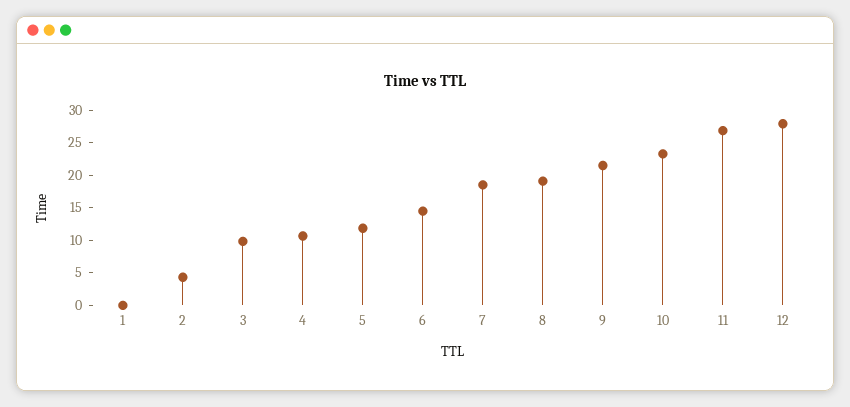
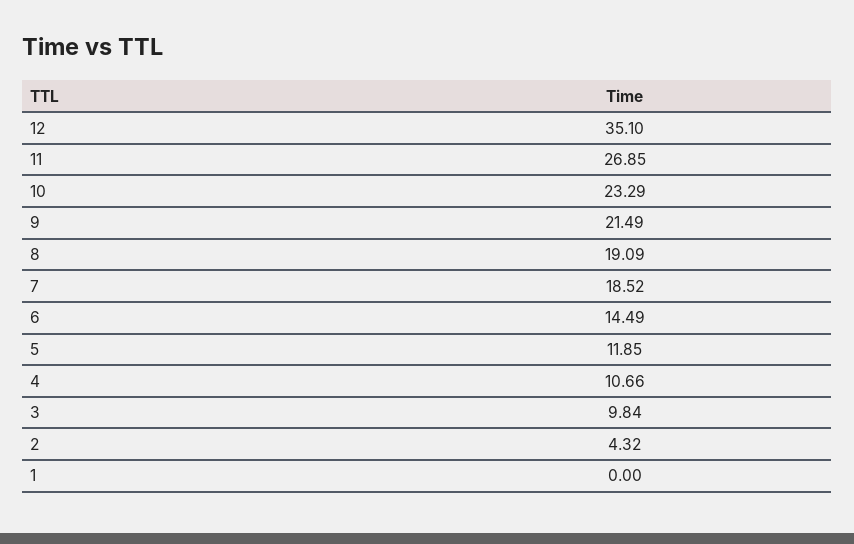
  {
    "1": 0,
    "2": 4.32,
    "3": 9.84,
    "4": 10.66,
    "5": 11.85,
    "6": 14.49,
    "7": 18.52,
    "8": 19.09,
    "9": 21.49,
    "10": 23.29,
    "11": 26.85,
-   "12": 27.5
+   "12": 35.1
  }

